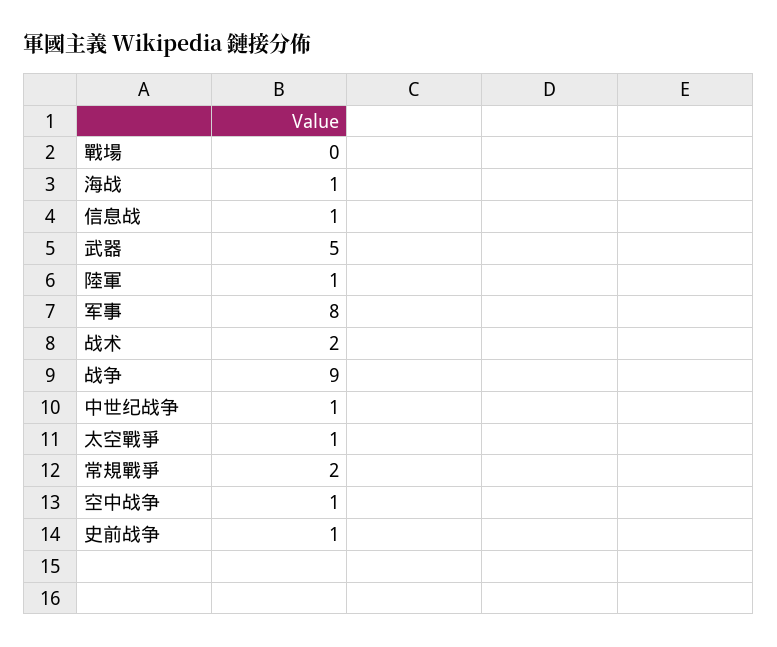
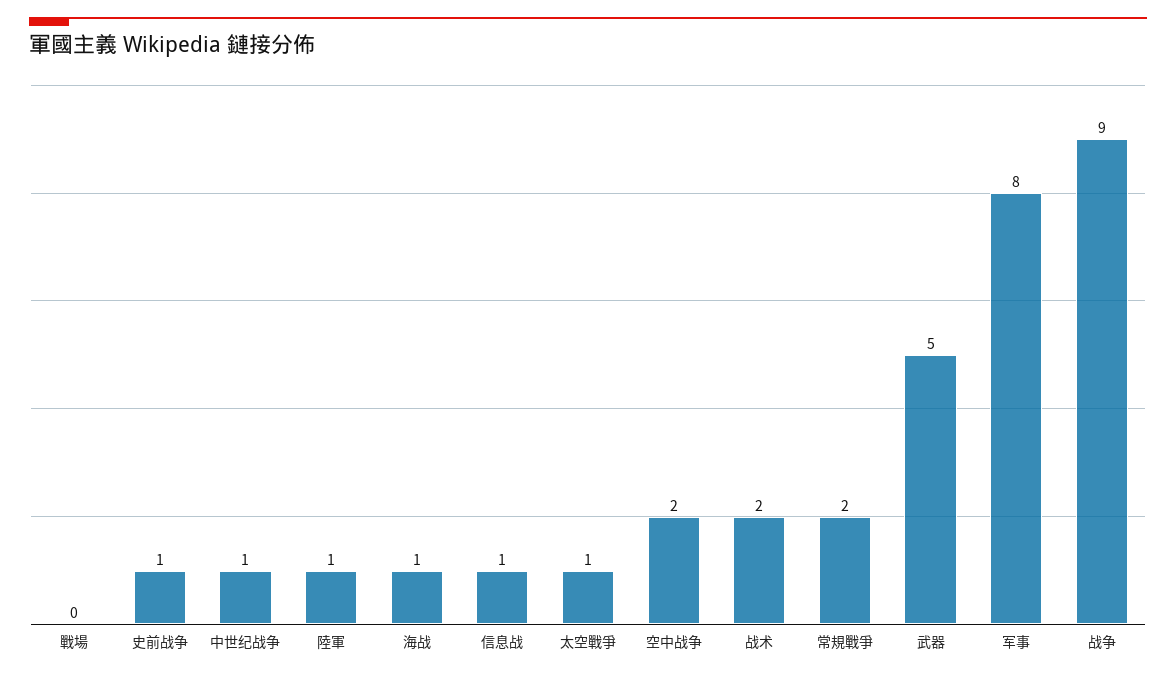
  {
    "戰場": 0,
    "海战": 1,
    "信息战": 1,
    "武器": 5,
    "陸軍": 1,
    "军事": 8,
    "战术": 2,
    "战争": 9,
    "中世纪战争": 1,
    "太空戰爭": 1,
    "常規戰爭": 2,
-   "空中战争": 1,
+   "空中战争": 2,
    "史前战争": 1
  }

